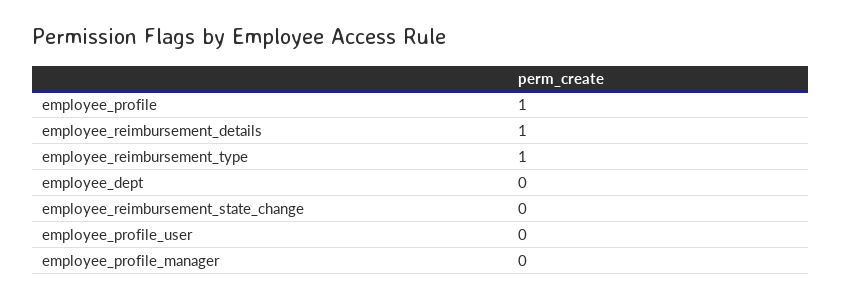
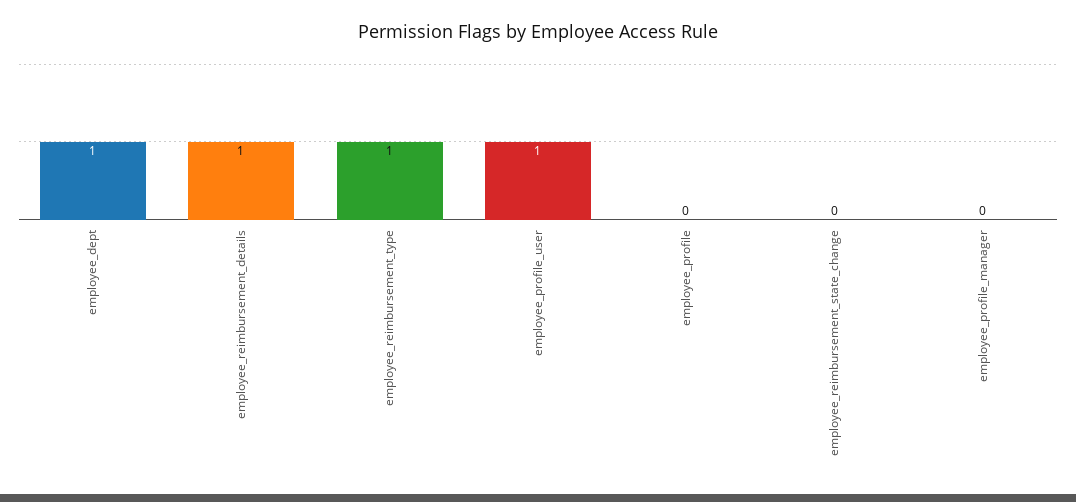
  {
-   "employee_profile": 1,
+   "employee_profile": 0,
    "employee_reimbursement_details": 1,
    "employee_reimbursement_type": 1,
-   "employee_dept": 0,
+   "employee_dept": 1,
    "employee_reimbursement_state_change": 0,
-   "employee_profile_user": 0,
+   "employee_profile_user": 1,
    "employee_profile_manager": 0
  }

